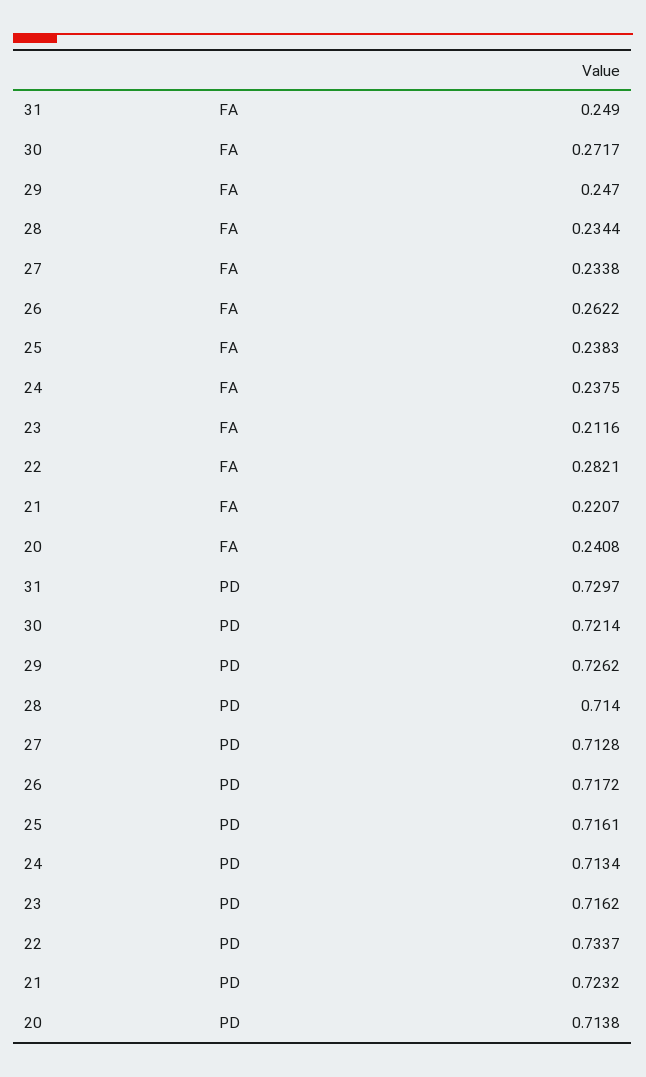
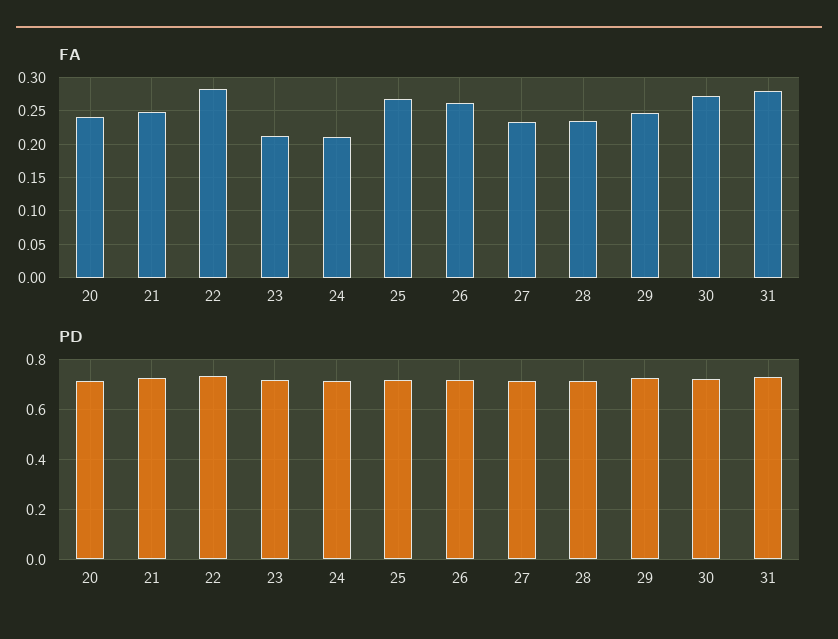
  {
    "FA": {
-     "31": 0.249,
+     "31": 0.28,
      "30": 0.2717,
      "29": 0.247,
      "28": 0.2344,
      "27": 0.2338,
      "26": 0.2622,
-     "25": 0.2383,
+     "25": 0.27,
-     "24": 0.2375,
+     "24": 0.21,
      "23": 0.2116,
      "22": 0.2821,
-     "21": 0.2207,
+     "21": 0.25,
      "20": 0.2408
    },
    "PD": {
      "31": 0.7297,
      "30": 0.7214,
      "29": 0.7262,
      "28": 0.714,
      "27": 0.7128,
      "26": 0.7172,
      "25": 0.7161,
      "24": 0.7134,
      "23": 0.7162,
      "22": 0.7337,
      "21": 0.7232,
      "20": 0.7138
    }
  }

